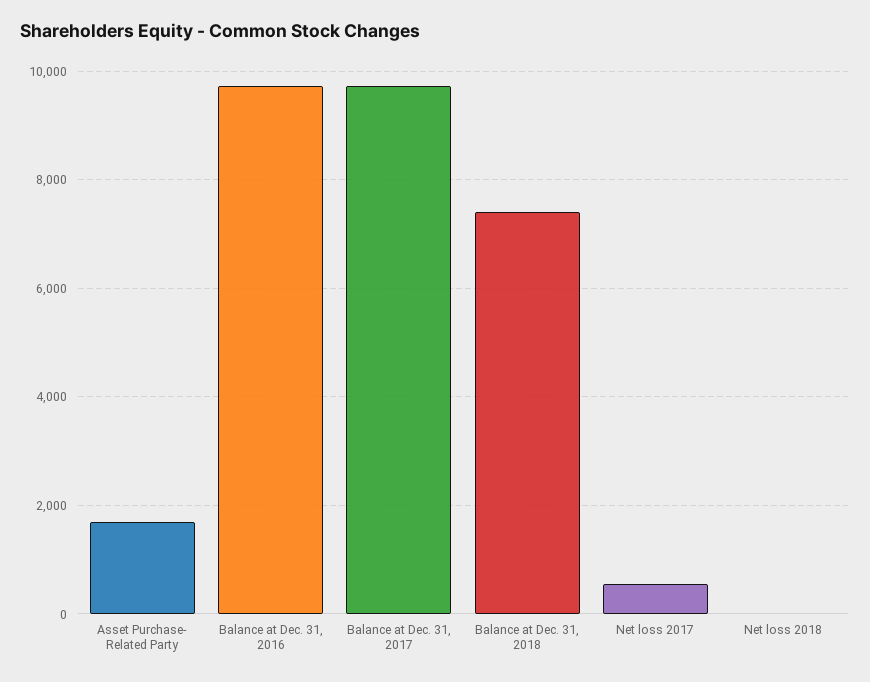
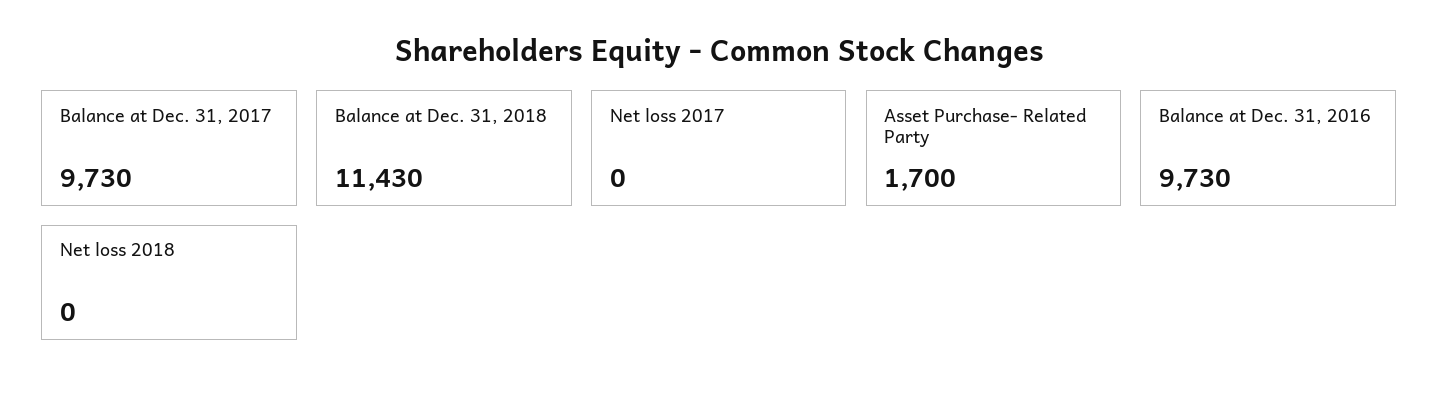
  {
    "Asset Purchase- Related Party": 1700,
    "Balance at Dec. 31, 2016": 9730,
    "Balance at Dec. 31, 2017": 9730,
-   "Balance at Dec. 31, 2018": 7400,
+   "Balance at Dec. 31, 2018": 11430,
-   "Net loss 2017": 600,
+   "Net loss 2017": 0,
    "Net loss 2018": 0
  }

